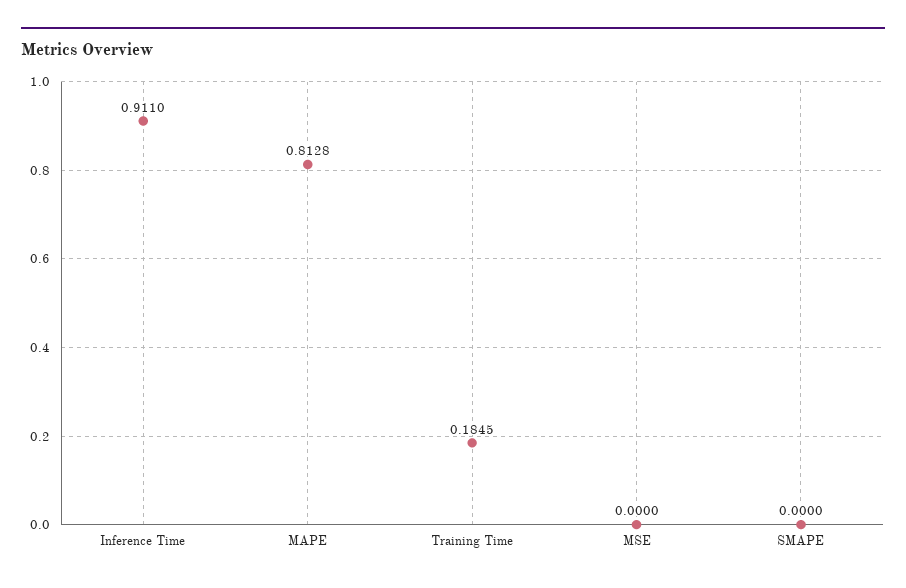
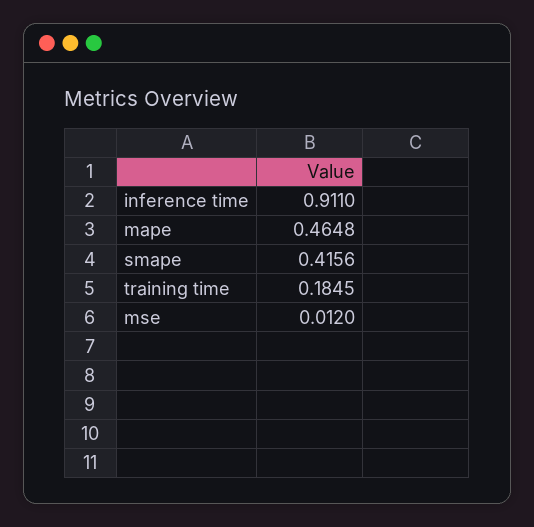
  {
    "Inference Time": 0.911,
-   "MAPE": 0.8128,
+   "MAPE": 0.4648,
    "Training Time": 0.1845,
-   "MSE": 0,
+   "MSE": 0.012,
-   "SMAPE": 0
+   "SMAPE": 0.4156
  }

